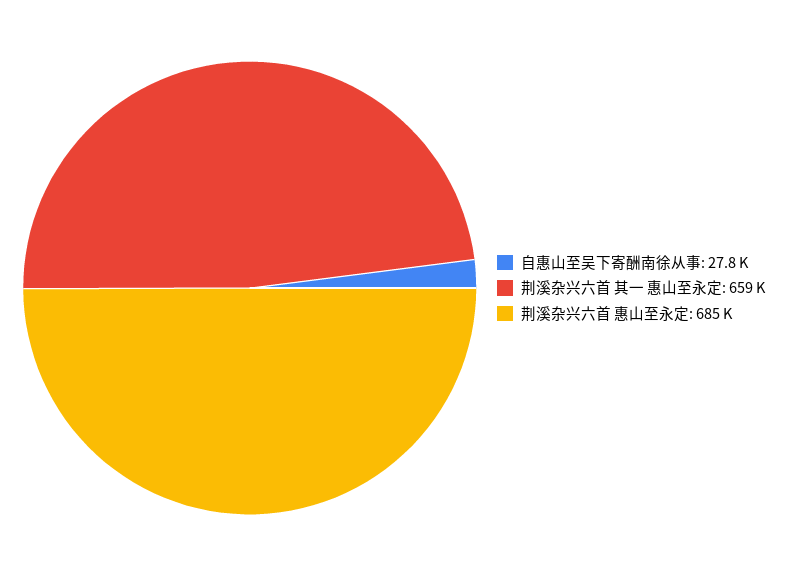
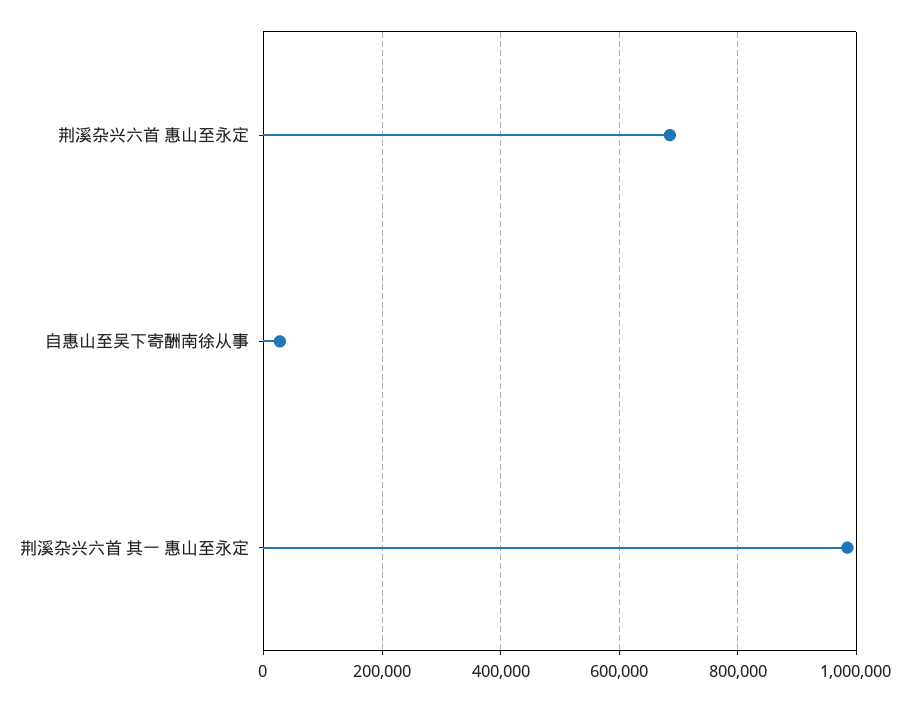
  {
    "自惠山至吴下寄酬南徐从事": 27800,
-   "荆溪杂兴六首 其一 惠山至永定": 659000,
+   "荆溪杂兴六首 其一 惠山至永定": 980000,
    "荆溪杂兴六首 惠山至永定": 685000
  }

